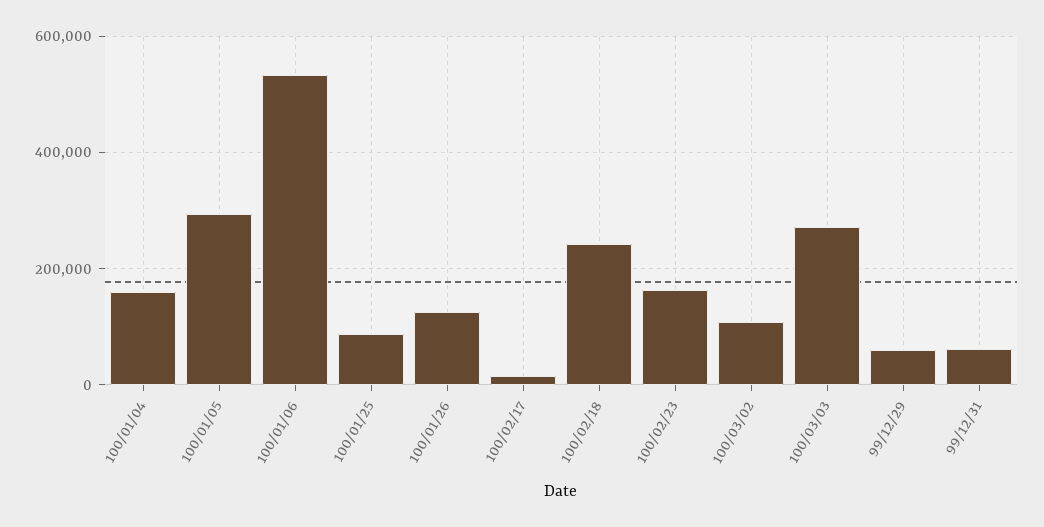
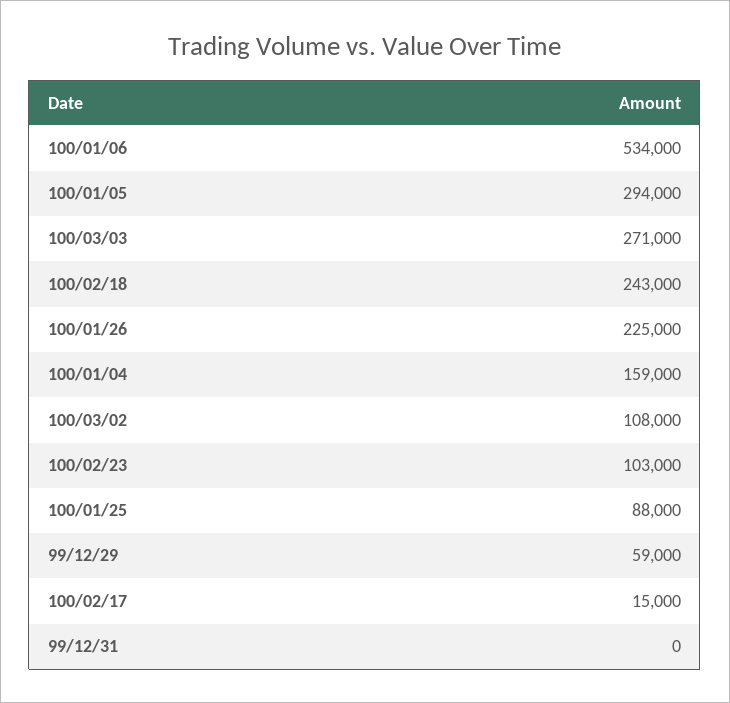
  {
    "100/01/04": 159000,
    "100/01/05": 294000,
    "100/01/06": 534000,
    "100/01/25": 88000,
-   "100/01/26": 120000,
+   "100/01/26": 225000,
    "100/02/17": 15000,
    "100/02/18": 243000,
-   "100/02/23": 160000,
+   "100/02/23": 103000,
    "100/03/02": 108000,
    "100/03/03": 271000,
    "99/12/29": 59000,
-   "99/12/31": 60000
+   "99/12/31": 0
  }

